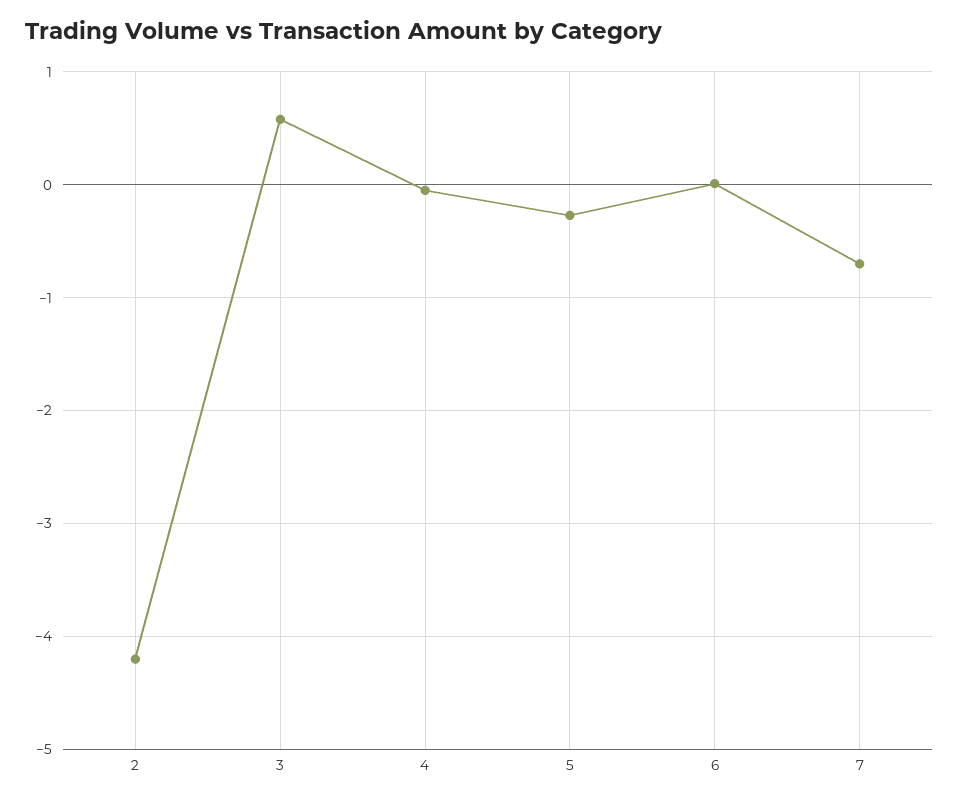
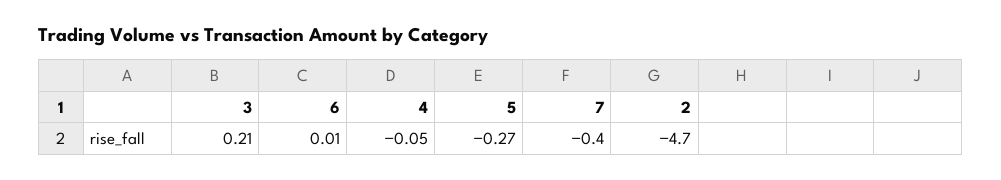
  {
-   "2": -4.2,
+   "2": -4.7,
-   "3": 0.6,
+   "3": 0.21,
    "4": -0.05,
    "5": -0.27,
    "6": 0.01,
-   "7": -0.7
+   "7": -0.4
  }

